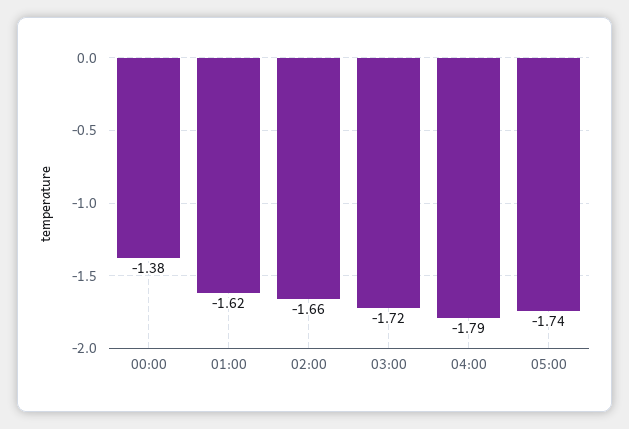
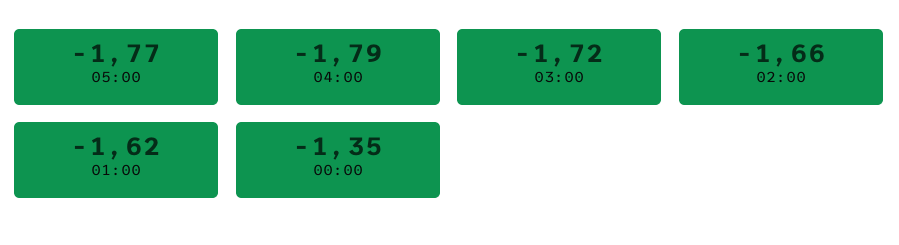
  {
-   "00:00": -1.38,
+   "00:00": -1.35,
    "01:00": -1.62,
    "02:00": -1.66,
    "03:00": -1.72,
    "04:00": -1.79,
-   "05:00": -1.74
+   "05:00": -1.77
  }

